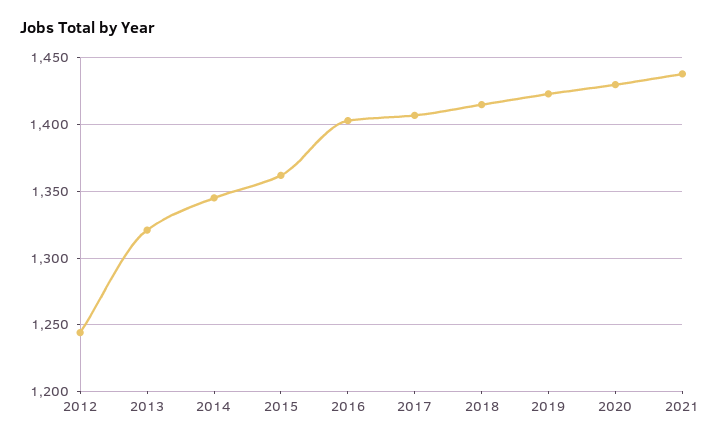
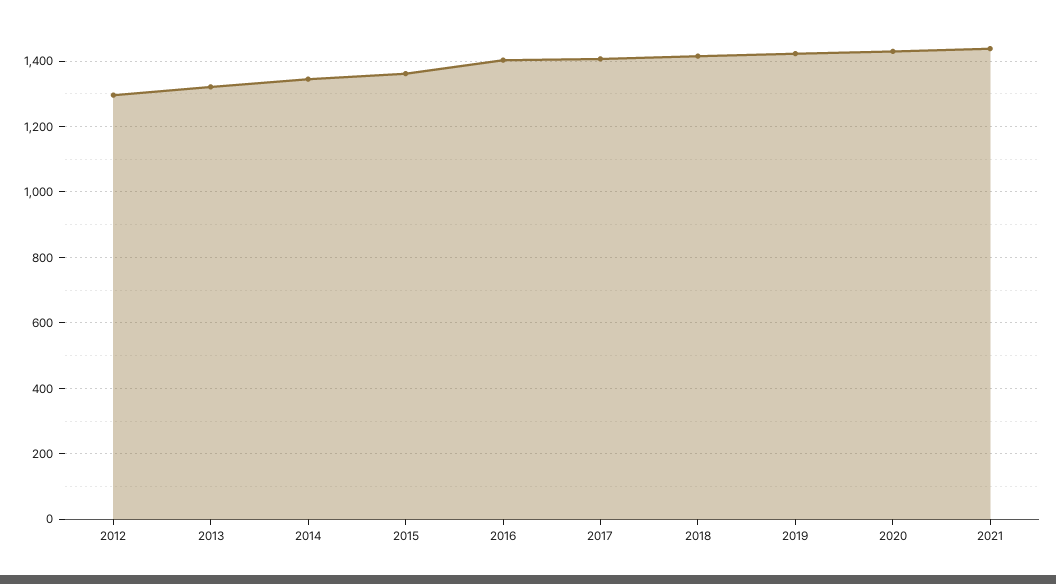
  {
-   "2012": 1245,
+   "2012": 1300,
    "2013": 1320,
    "2014": 1345,
    "2015": 1360,
    "2016": 1405,
    "2017": 1405,
    "2018": 1415,
    "2019": 1425,
    "2020": 1430,
    "2021": 1440
  }

